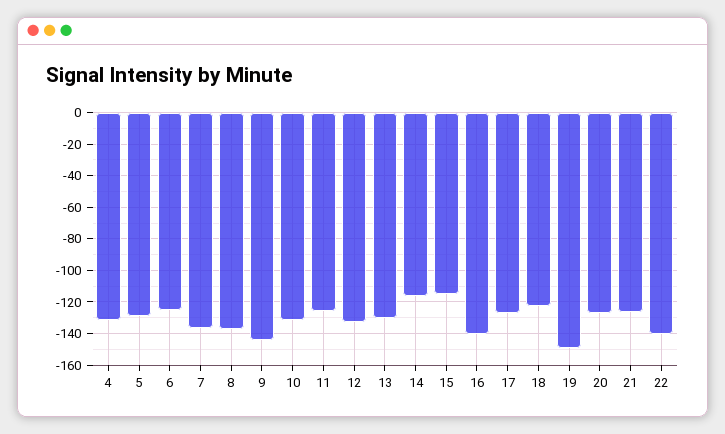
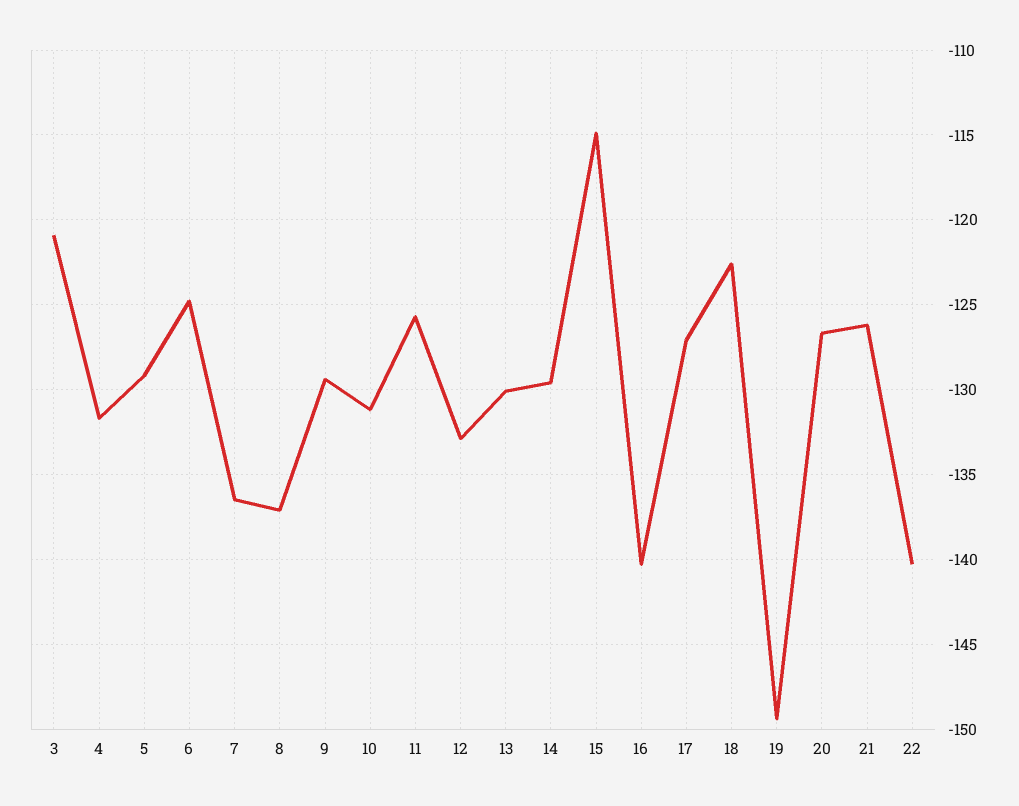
  {
    "4": -131.5,
    "5": -129,
    "6": -125,
    "7": -136.5,
    "8": -137,
-   "9": -145,
+   "9": -129.5,
    "10": -131,
    "11": -125.5,
    "12": -133,
    "13": -130,
-   "14": -115,
+   "14": -129.5,
    "15": -115,
    "16": -140.5,
    "17": -127,
    "18": -122.5,
    "19": -149.5,
    "20": -126.5,
    "21": -126,
-   "22": -140.5
+   "22": -140.5,
+   "3": -121
  }

